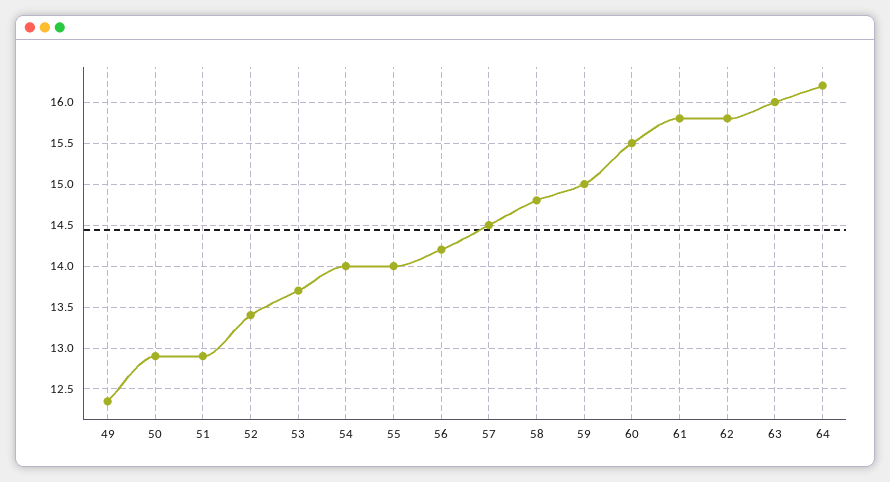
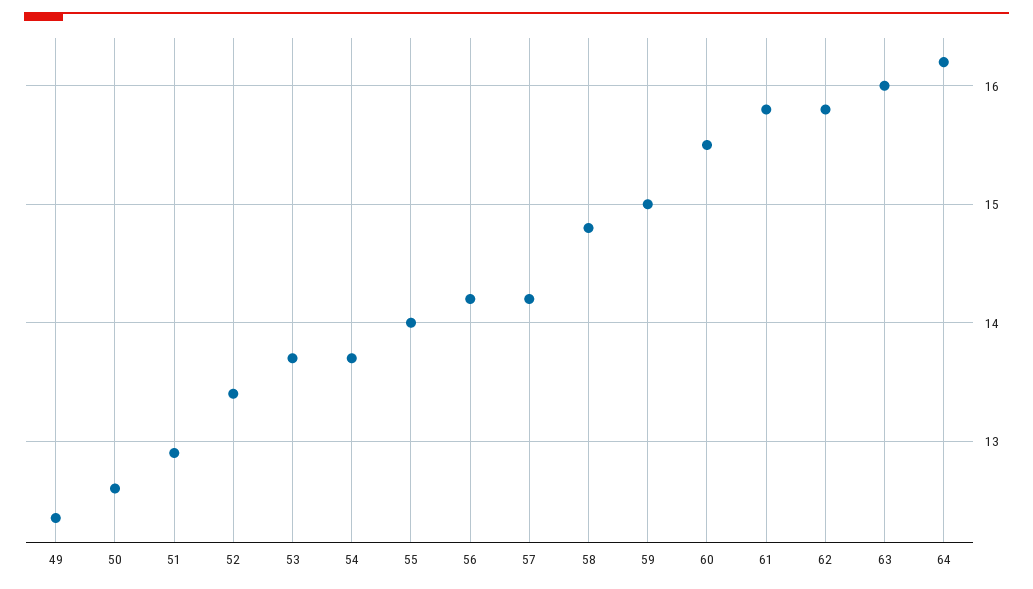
  {
    "49": 12.4,
-   "50": 12.9,
+   "50": 12.6,
    "51": 12.9,
    "52": 13.4,
    "53": 13.7,
-   "54": 14,
+   "54": 13.7,
    "55": 14,
    "56": 14.2,
-   "57": 14.5,
+   "57": 14.2,
    "58": 14.8,
    "59": 15,
    "60": 15.5,
    "61": 15.8,
    "62": 15.8,
    "63": 16,
    "64": 16.2
  }

